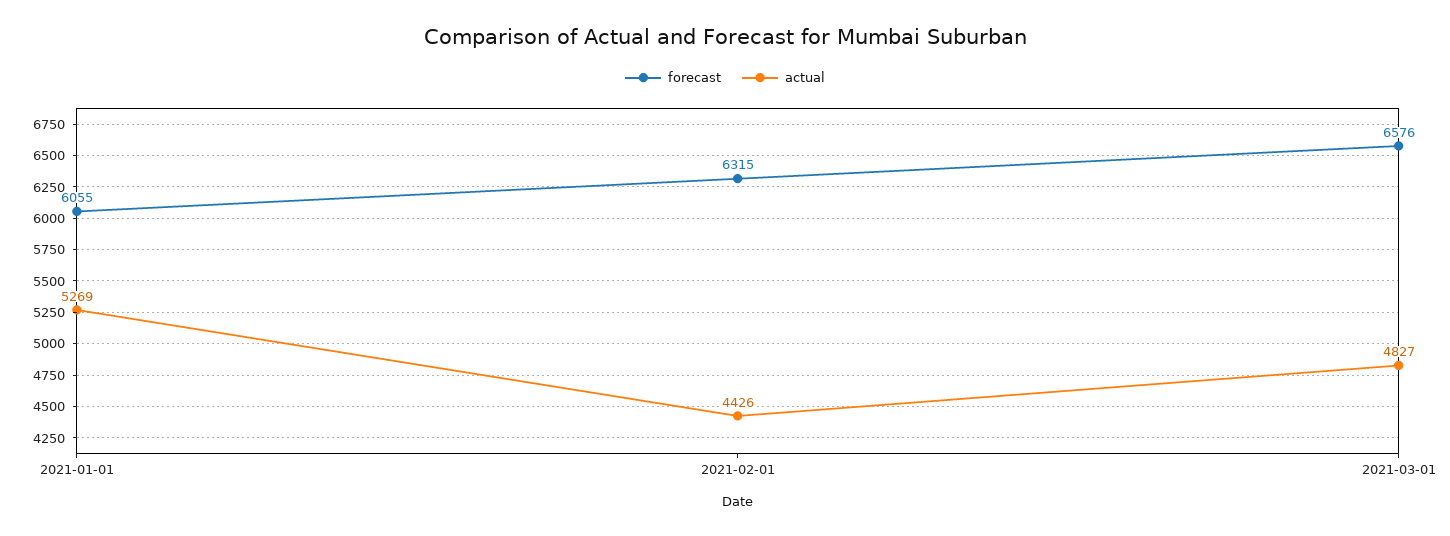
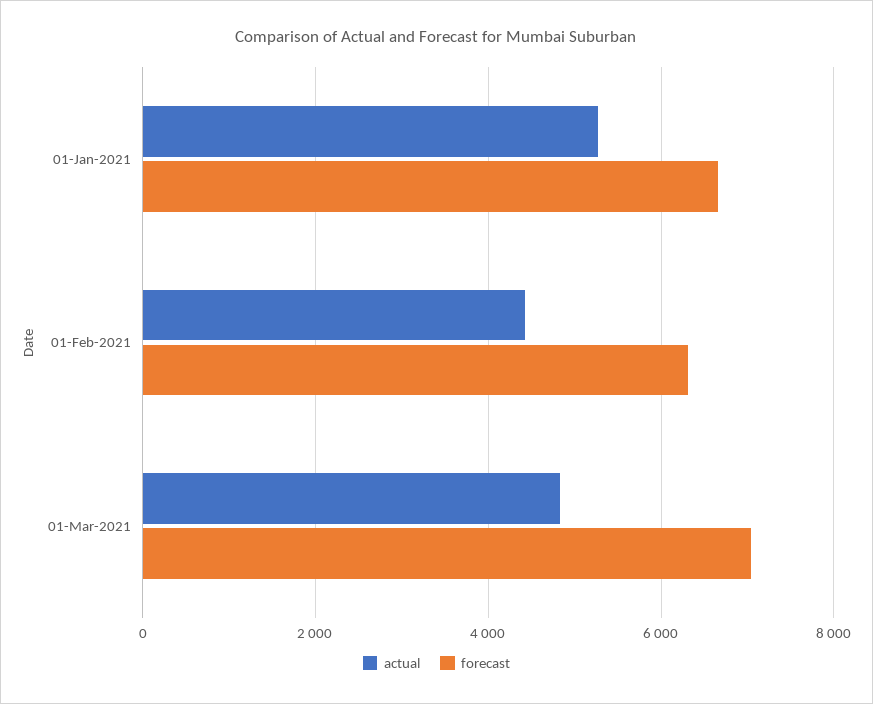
  {
    "forecast": {
-     "2021-01-01": 6055,
+     "2021-01-01": 6600,
      "2021-02-01": 6315,
-     "2021-03-01": 6576
+     "2021-03-01": 7000
    },
    "actual": {
      "2021-01-01": 5269,
      "2021-02-01": 4426,
      "2021-03-01": 4827
    }
  }

